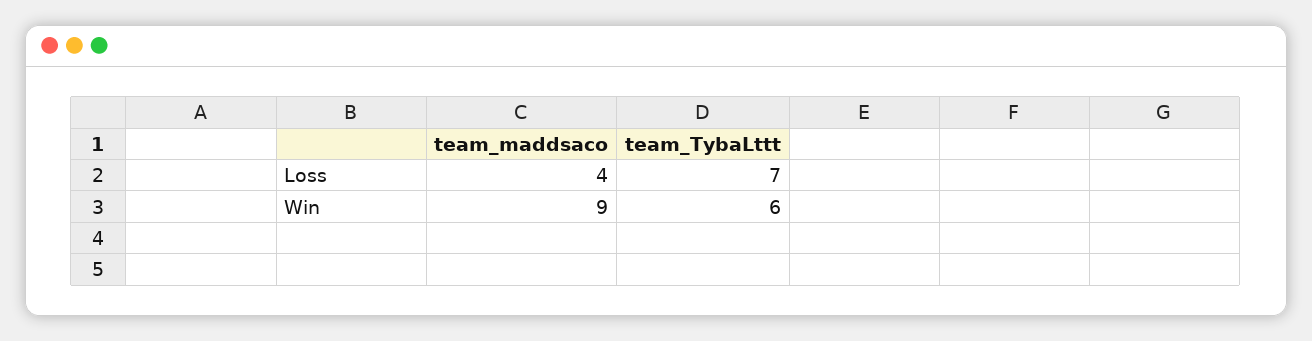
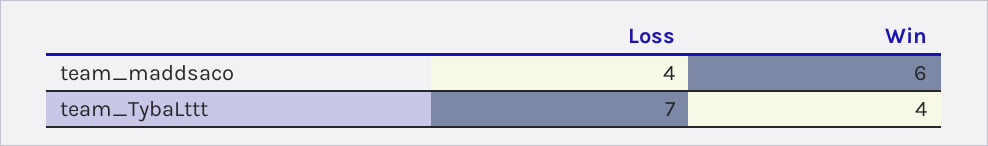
  {
    "team_maddsaco": {
      "Loss": 4,
-     "Win": 9
+     "Win": 6
    },
    "team_TybaLttt": {
      "Loss": 7,
-     "Win": 6
+     "Win": 4
    }
  }

